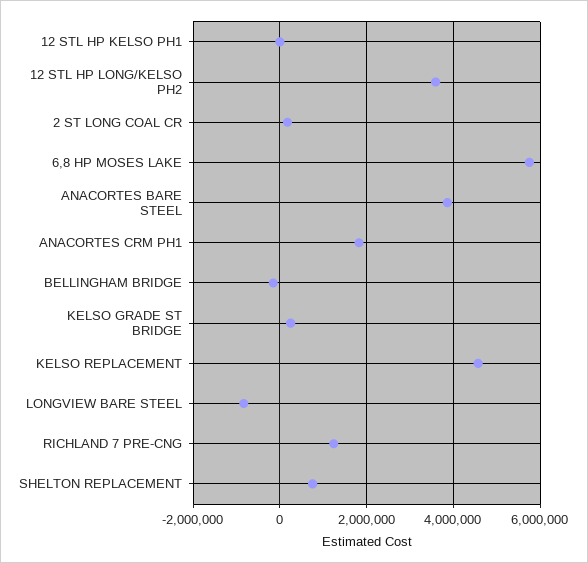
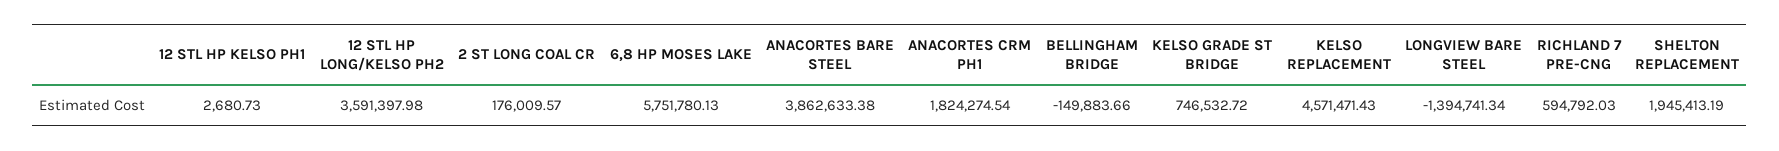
  {
    "12 STL HP KELSO PH1": 2680.73,
    "12 STL HP LONG/KELSO PH2": 3591397.98,
    "2 ST LONG COAL CR": 176009.57,
    "6,8 HP MOSES LAKE": 5751780.13,
    "ANACORTES BARE STEEL": 3862633.38,
    "ANACORTES CRM PH1": 1824274.54,
    "BELLINGHAM BRIDGE": -149883.66,
-   "KELSO GRADE ST BRIDGE": 200000,
+   "KELSO GRADE ST BRIDGE": 746532.72,
    "KELSO REPLACEMENT": 4571471.43,
-   "LONGVIEW BARE STEEL": -800000,
+   "LONGVIEW BARE STEEL": -1394741.34,
-   "RICHLAND 7 PRE-CNG": 1200000,
+   "RICHLAND 7 PRE-CNG": 594792.03,
-   "SHELTON REPLACEMENT": 800000
+   "SHELTON REPLACEMENT": 1945413.19
  }

